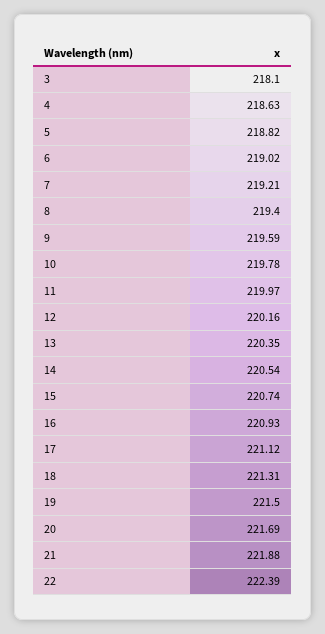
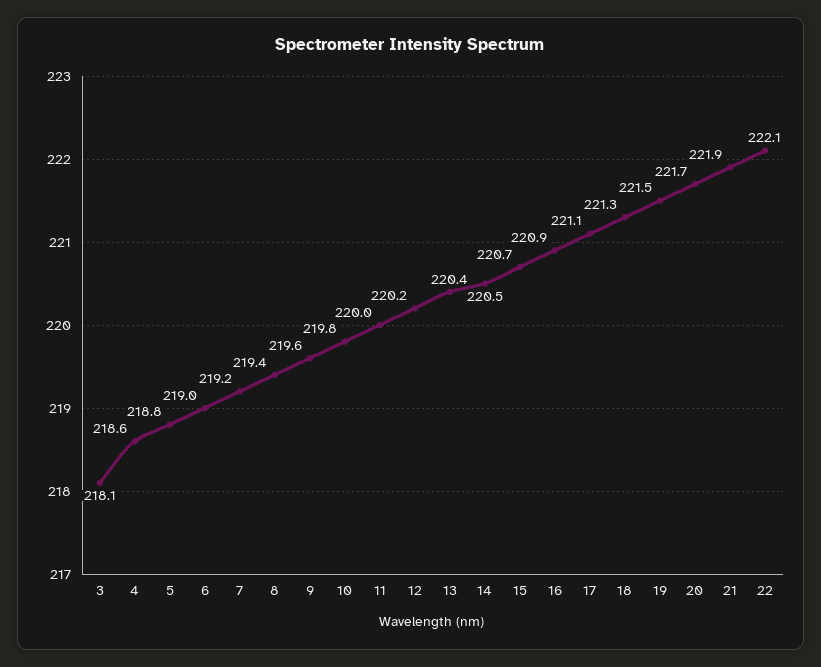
  {
    "3": 218.1,
    "4": 218.63,
    "5": 218.82,
    "6": 219.02,
    "7": 219.21,
    "8": 219.4,
    "9": 219.59,
    "10": 219.78,
    "11": 219.97,
    "12": 220.16,
    "13": 220.35,
    "14": 220.54,
    "15": 220.74,
    "16": 220.93,
    "17": 221.12,
    "18": 221.31,
    "19": 221.5,
    "20": 221.69,
    "21": 221.88,
-   "22": 222.39
+   "22": 222.1
  }

